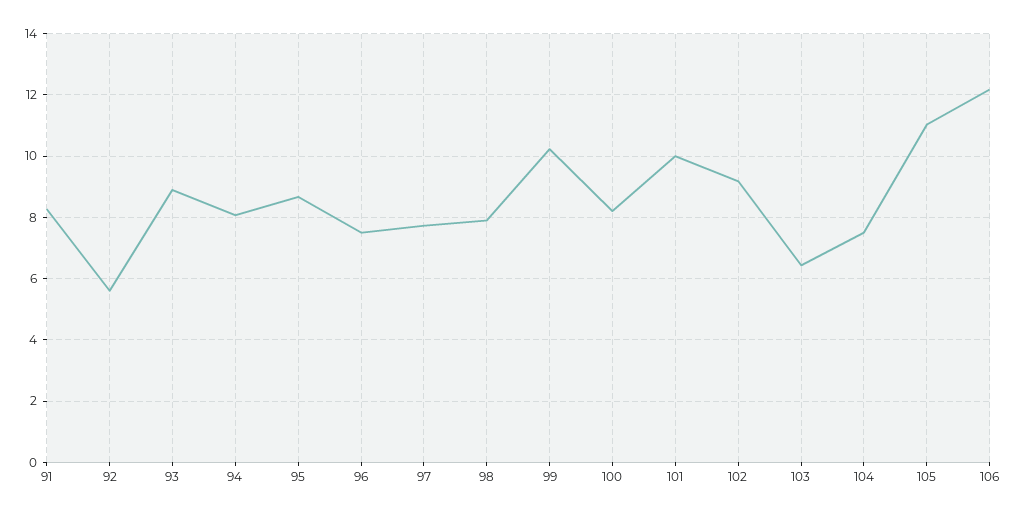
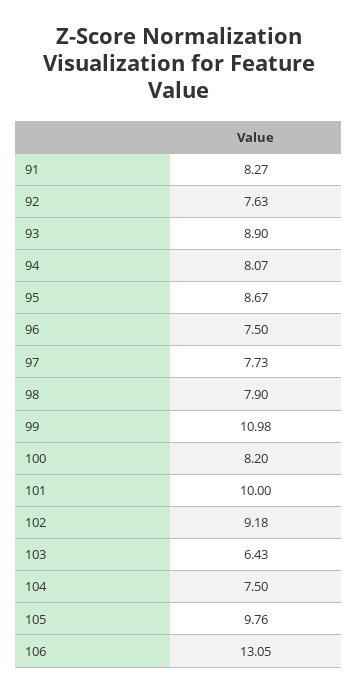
  {
    "91": 8.27,
-   "92": 5.6,
+   "92": 7.63,
    "93": 8.9,
    "94": 8.07,
    "95": 8.67,
    "96": 7.5,
    "97": 7.73,
    "98": 7.9,
-   "99": 10.2,
+   "99": 10.98,
    "100": 8.2,
    "101": 10,
    "102": 9.18,
    "103": 6.43,
    "104": 7.5,
-   "105": 11,
+   "105": 9.76,
-   "106": 12.2
+   "106": 13.05
  }

